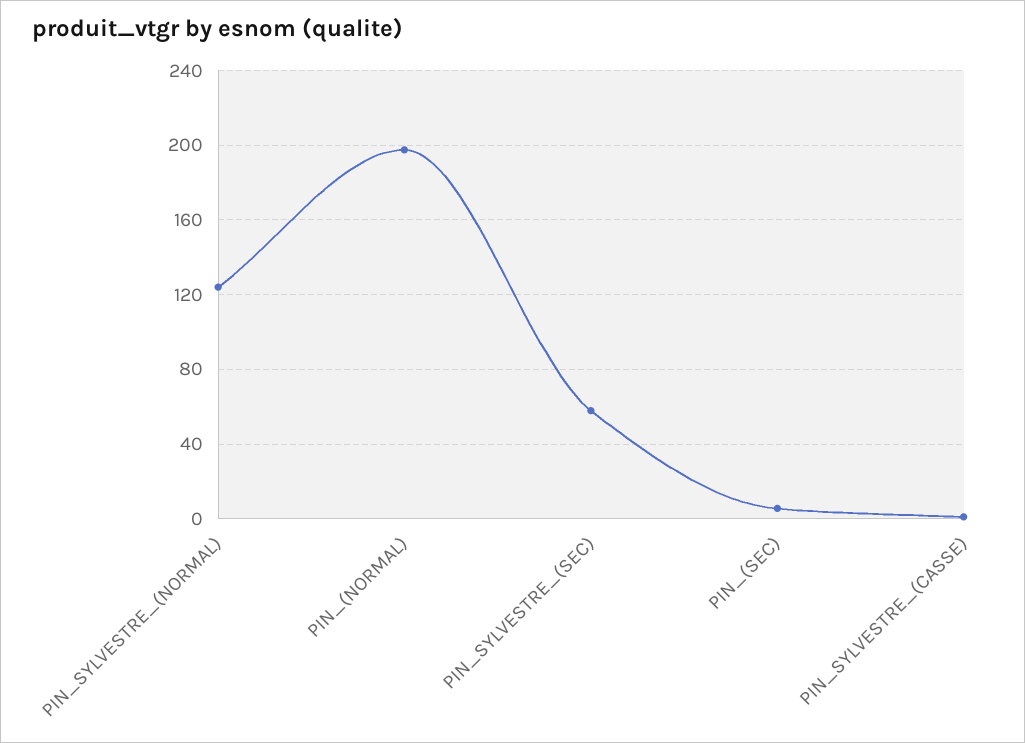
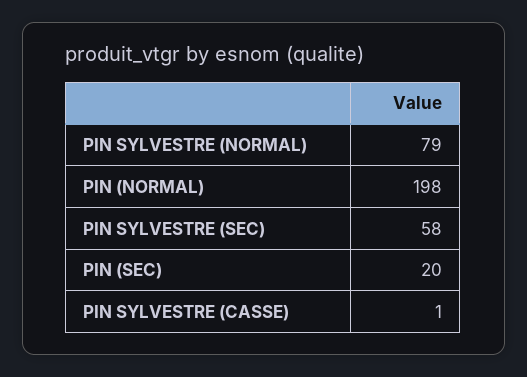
  {
-   "PIN_SYLVESTRE_(NORMAL)": 125,
+   "PIN_SYLVESTRE_(NORMAL)": 79,
    "PIN_(NORMAL)": 198,
    "PIN_SYLVESTRE_(SEC)": 58,
-   "PIN_(SEC)": 5,
+   "PIN_(SEC)": 20,
    "PIN_SYLVESTRE_(CASSE)": 1
  }

